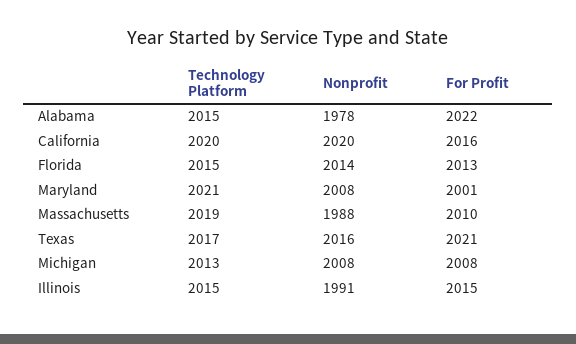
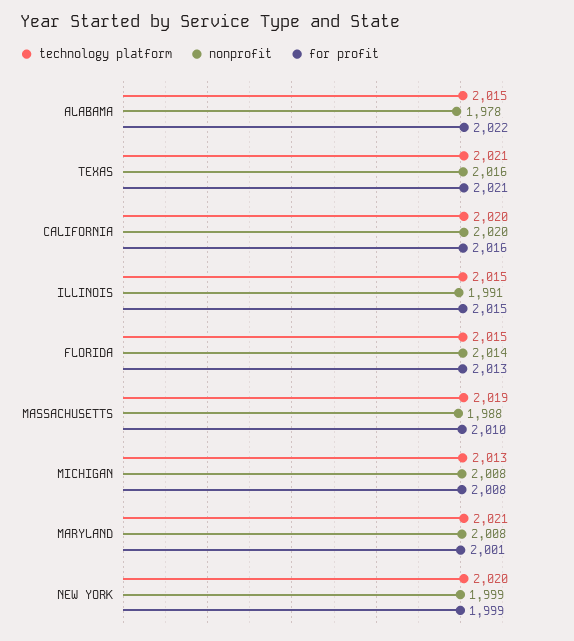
  {
    "Technology Platform": {
      "Alabama": 2015,
      "California": 2020,
      "Florida": 2015,
      "Maryland": 2021,
      "Massachusetts": 2019,
-     "Texas": 2017,
+     "Texas": 2021,
      "Michigan": 2013,
-     "Illinois": 2015
+     "Illinois": 2015,
+     "NEW YORK": 2020
    },
    "Nonprofit": {
      "Alabama": 1978,
      "California": 2020,
      "Florida": 2014,
      "Maryland": 2008,
      "Massachusetts": 1988,
      "Texas": 2016,
      "Michigan": 2008,
-     "Illinois": 1991
+     "Illinois": 1991,
+     "NEW YORK": 1999
    },
    "For Profit": {
      "Alabama": 2022,
      "California": 2016,
      "Florida": 2013,
      "Maryland": 2001,
      "Massachusetts": 2010,
      "Texas": 2021,
      "Michigan": 2008,
-     "Illinois": 2015
+     "Illinois": 2015,
+     "NEW YORK": 1999
    }
  }

